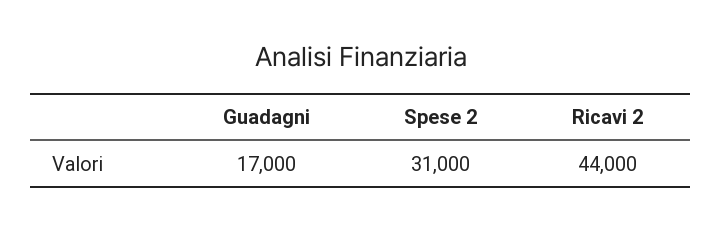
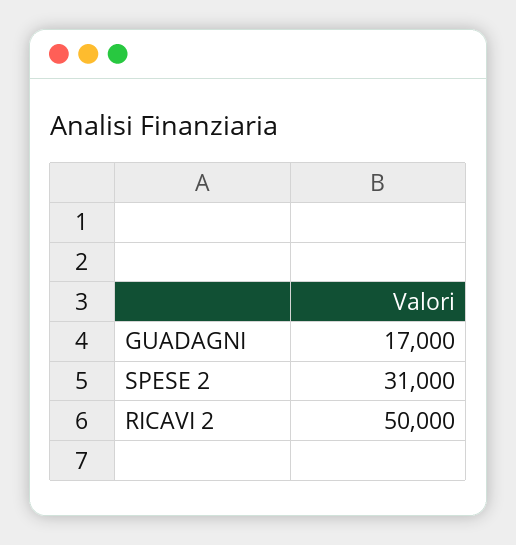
  {
    "Guadagni": 17000,
    "Spese 2": 31000,
-   "Ricavi 2": 44000
+   "Ricavi 2": 50000
  }

